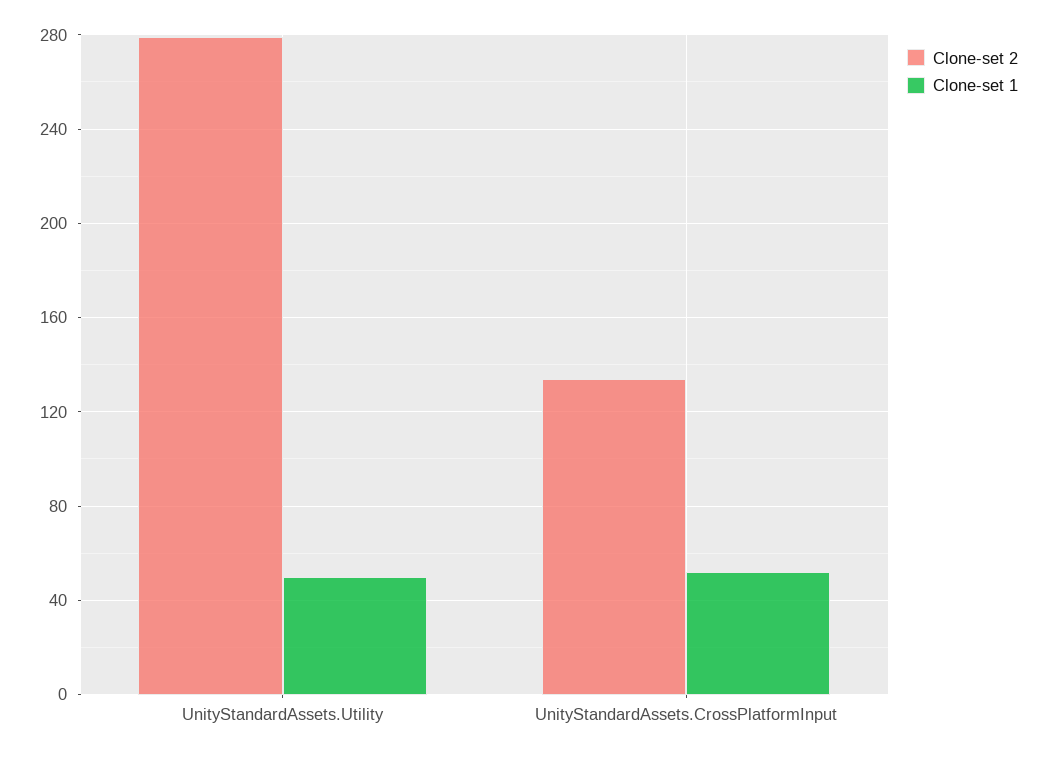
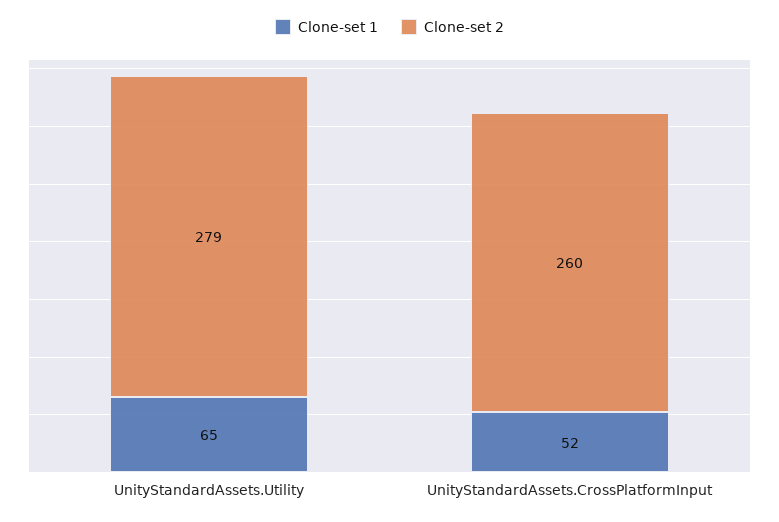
  {
    "Clone-set 2": {
      "UnityStandardAssets.Utility": 279,
-     "UnityStandardAssets.CrossPlatformInput": 135
+     "UnityStandardAssets.CrossPlatformInput": 260
    },
    "Clone-set 1": {
-     "UnityStandardAssets.Utility": 50,
+     "UnityStandardAssets.Utility": 65,
      "UnityStandardAssets.CrossPlatformInput": 52
    }
  }

